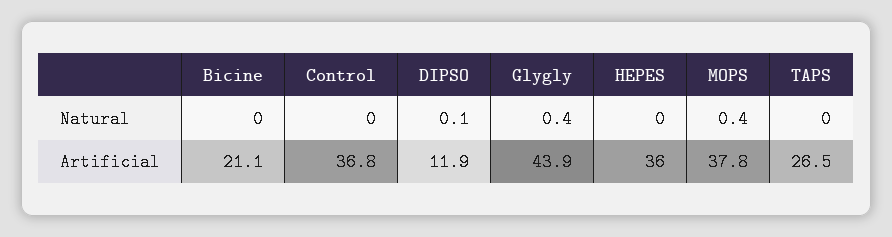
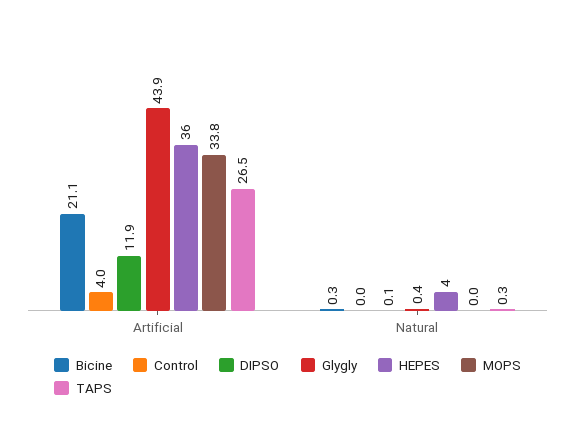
  {
    "Bicine": {
-     "Natural": 0,
+     "Natural": 0.3,
      "Artificial": 21.1
    },
    "Control": {
      "Natural": 0,
-     "Artificial": 36.8
+     "Artificial": 4
    },
    "DIPSO": {
      "Natural": 0.1,
      "Artificial": 11.9
    },
    "Glygly": {
      "Natural": 0.4,
      "Artificial": 43.9
    },
    "HEPES": {
-     "Natural": 0,
+     "Natural": 4,
      "Artificial": 36
    },
    "MOPS": {
-     "Natural": 0.4,
+     "Natural": 0,
-     "Artificial": 37.8
+     "Artificial": 33.8
    },
    "TAPS": {
-     "Natural": 0,
+     "Natural": 0.3,
      "Artificial": 26.5
    }
  }

